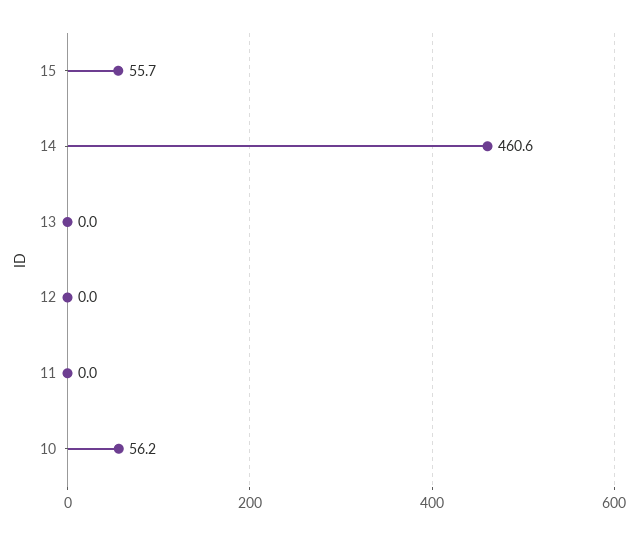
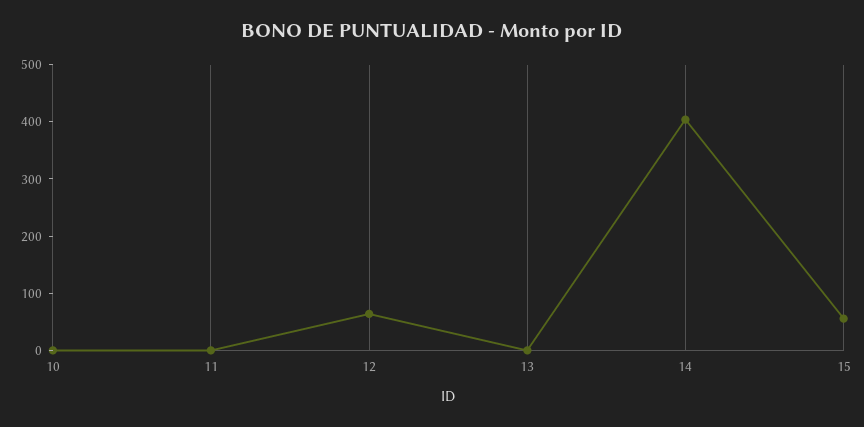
  {
    "15": 55.7,
-   "14": 460.6,
+   "14": 400,
    "13": 0,
-   "12": 0,
+   "12": 60,
    "11": 0,
-   "10": 56.2
+   "10": 0
  }

